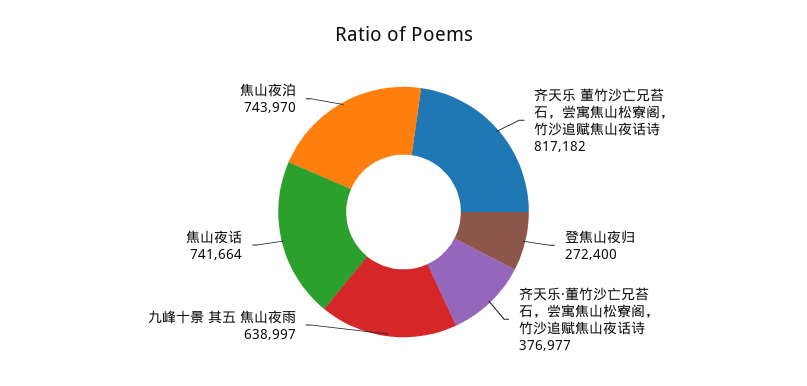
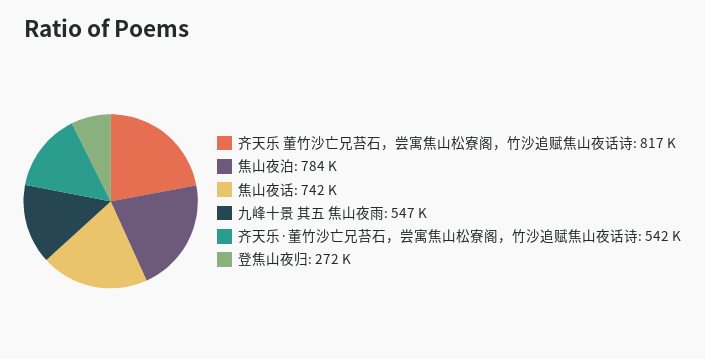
  {
    "齐天乐 董竹沙亡兄苔石，尝寓焦山松寮阁，竹沙追赋焦山夜话诗": 817182,
    "登焦山夜归": 272400,
-   "齐天乐·董竹沙亡兄苔石，尝寓焦山松寮阁，竹沙追赋焦山夜话诗": 376977,
+   "齐天乐·董竹沙亡兄苔石，尝寓焦山松寮阁，竹沙追赋焦山夜话诗": 542000,
-   "九峰十景 其五 焦山夜雨": 638997,
+   "九峰十景 其五 焦山夜雨": 547000,
    "焦山夜话": 741664,
-   "焦山夜泊": 743970
+   "焦山夜泊": 784000
  }

